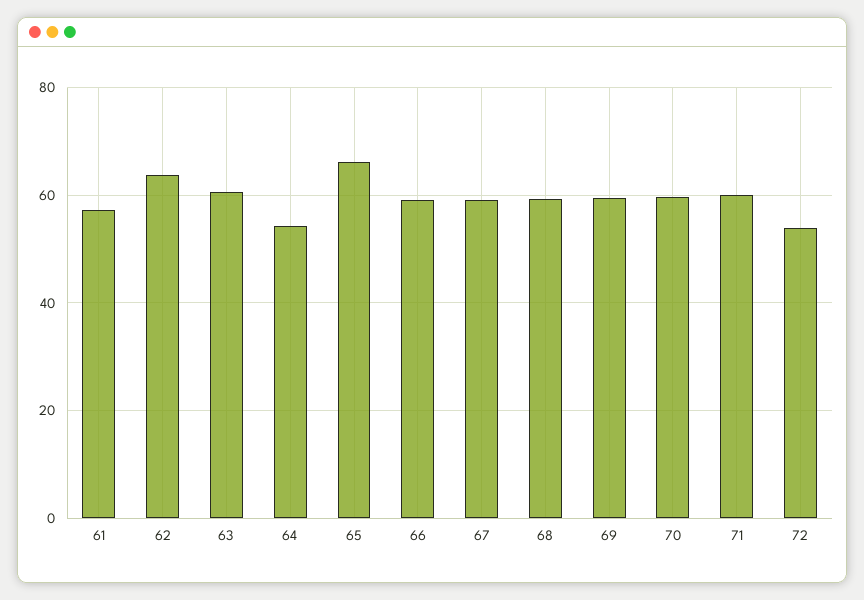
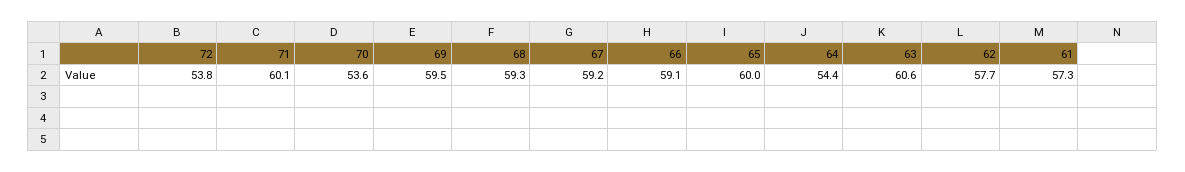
  {
    "61": 57.3,
-   "62": 64,
+   "62": 57.7,
    "63": 60.6,
    "64": 54.4,
-   "65": 66,
+   "65": 60,
    "66": 59.1,
    "67": 59.2,
    "68": 59.3,
    "69": 59.5,
-   "70": 60,
+   "70": 53.6,
    "71": 60.1,
    "72": 53.8
  }

